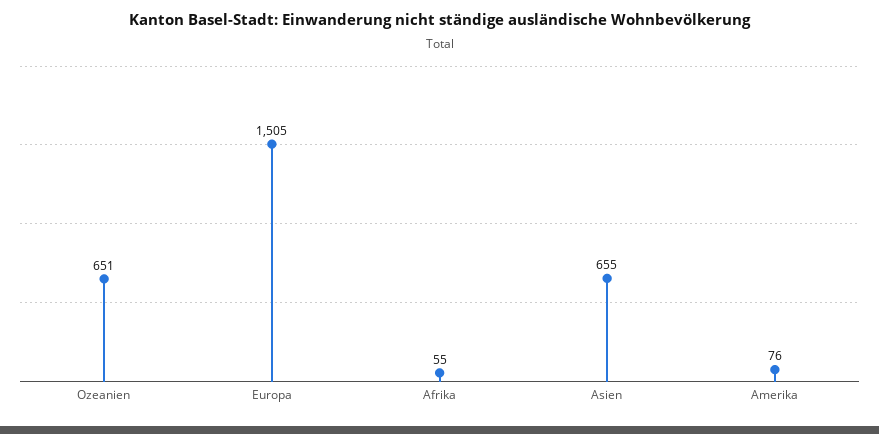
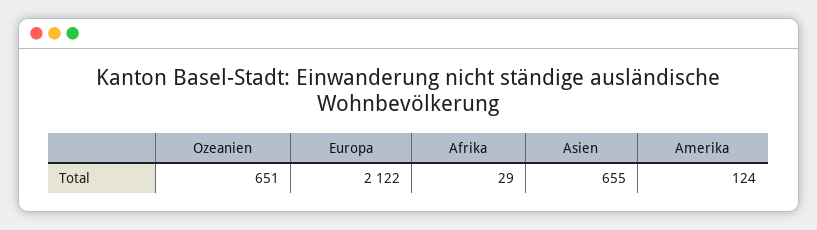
  {
    "Ozeanien": 651,
-   "Europa": 1505,
+   "Europa": 2122,
-   "Afrika": 55,
+   "Afrika": 29,
    "Asien": 655,
-   "Amerika": 76
+   "Amerika": 124
  }

